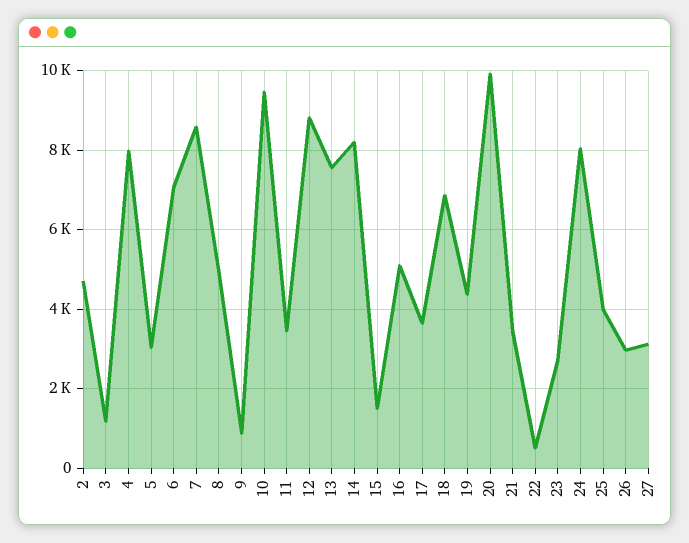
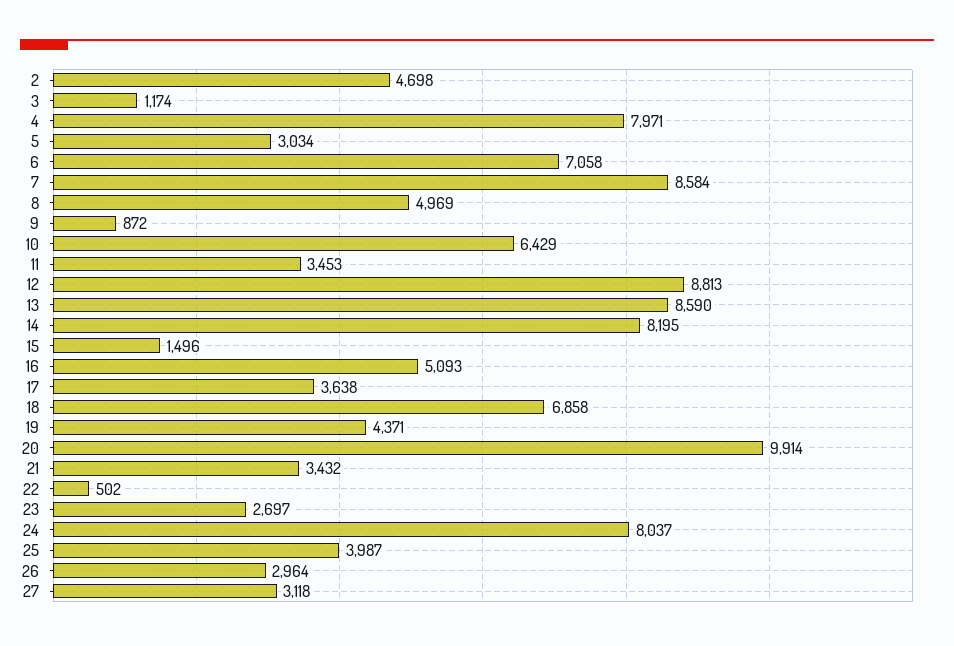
  {
    "2": 4698,
    "3": 1174,
    "4": 7971,
    "5": 3034,
    "6": 7058,
    "7": 8584,
    "8": 4969,
    "9": 872,
-   "10": 9400,
+   "10": 6429,
    "11": 3453,
    "12": 8813,
-   "13": 7600,
+   "13": 8590,
    "14": 8195,
    "15": 1496,
    "16": 5093,
    "17": 3638,
    "18": 6858,
    "19": 4371,
    "20": 9914,
    "21": 3432,
    "22": 502,
    "23": 2697,
    "24": 8037,
    "25": 3987,
    "26": 2964,
    "27": 3118
  }

